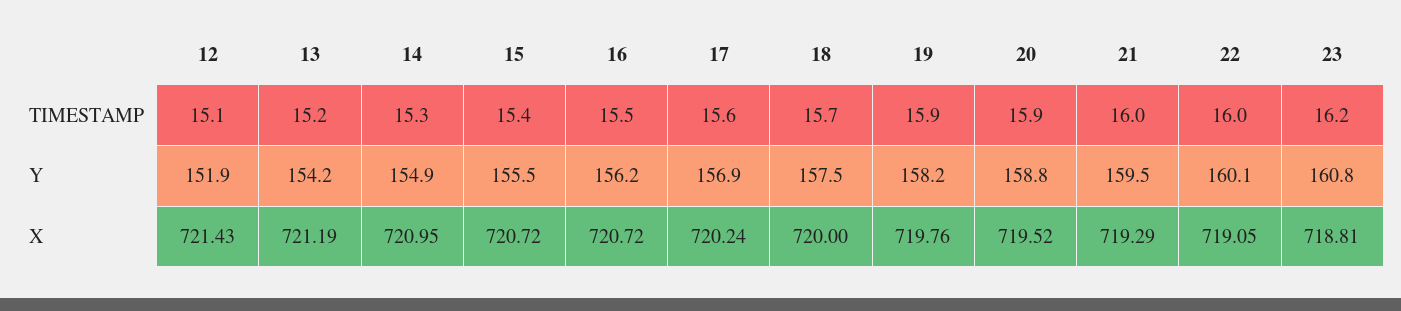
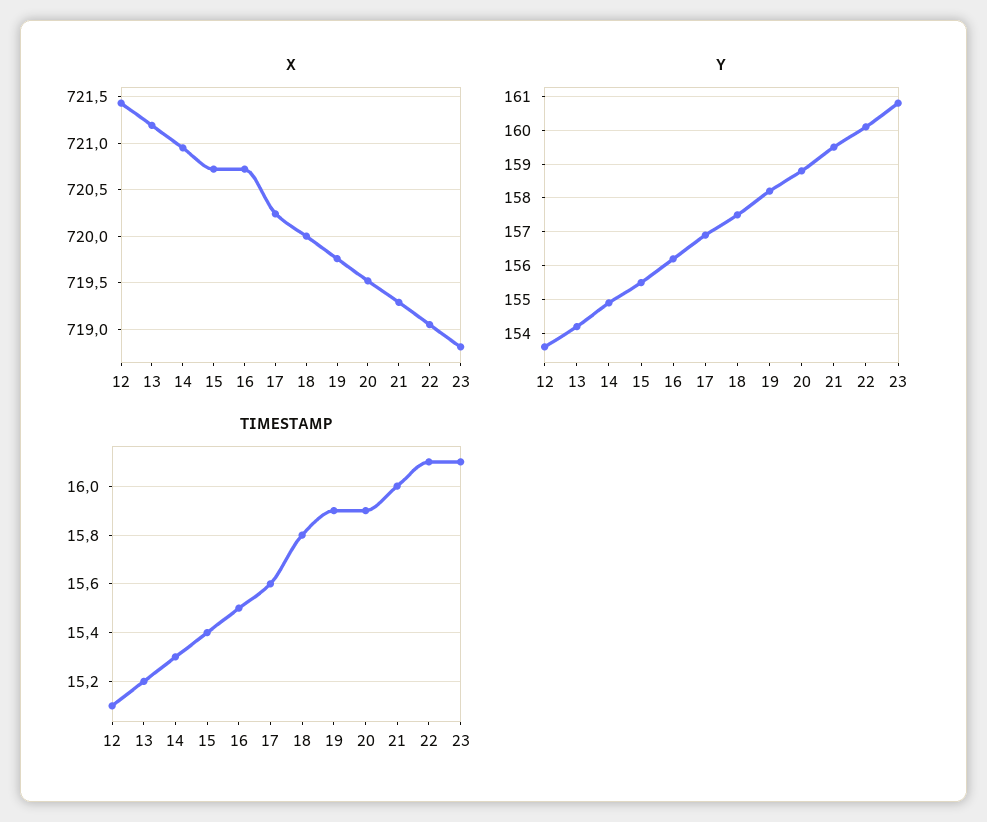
  {
    "TIMESTAMP": {
      "12": 15.1,
      "13": 15.2,
      "14": 15.3,
      "15": 15.4,
      "16": 15.5,
      "17": 15.6,
-     "18": 15.7,
+     "18": 15.8,
      "19": 15.9,
      "20": 15.9,
      "21": 16,
-     "22": 16,
+     "22": 16.1,
-     "23": 16.2
+     "23": 16.1
    },
    "Y": {
-     "12": 151.9,
+     "12": 153.5,
      "13": 154.2,
      "14": 154.9,
      "15": 155.5,
      "16": 156.2,
      "17": 156.9,
      "18": 157.5,
      "19": 158.2,
      "20": 158.8,
      "21": 159.5,
      "22": 160.1,
      "23": 160.8
    },
    "X": {
      "12": 721.43,
      "13": 721.19,
      "14": 720.95,
      "15": 720.72,
      "16": 720.72,
      "17": 720.24,
      "18": 720,
      "19": 719.76,
      "20": 719.52,
      "21": 719.29,
      "22": 719.05,
      "23": 718.81
    }
  }

